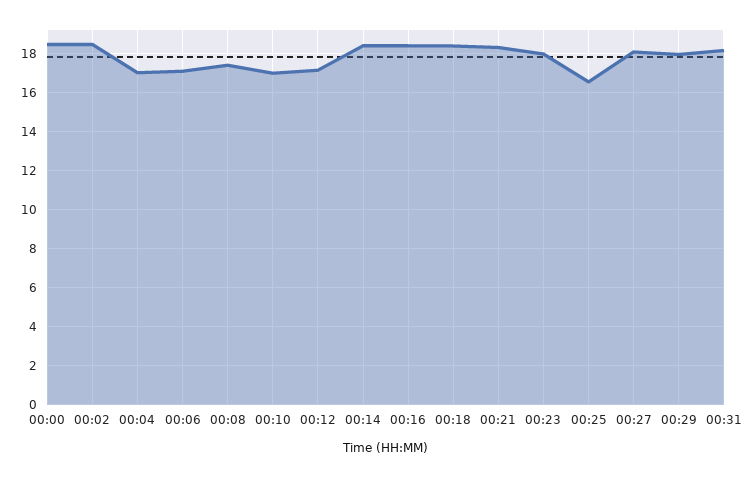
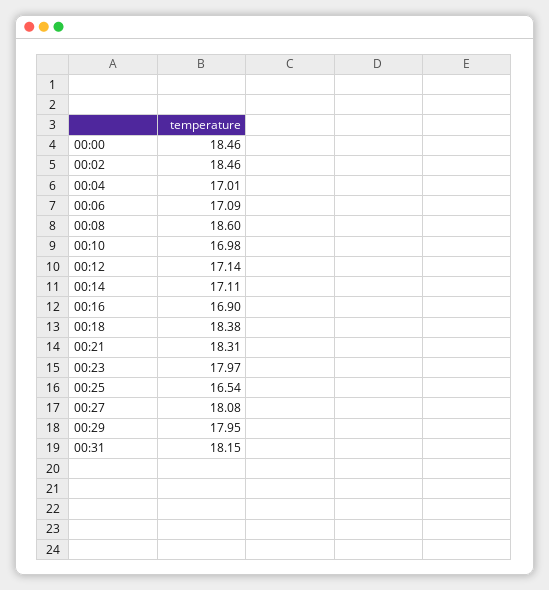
  {
    "00:00": 18.46,
    "00:02": 18.46,
    "00:04": 17.01,
    "00:06": 17.09,
-   "00:08": 17.5,
+   "00:08": 18.6,
    "00:10": 16.98,
    "00:12": 17.14,
-   "00:14": 18.5,
+   "00:14": 17.11,
-   "00:16": 18.5,
+   "00:16": 16.9,
    "00:18": 18.38,
    "00:21": 18.31,
    "00:23": 17.97,
    "00:25": 16.54,
    "00:27": 18.08,
    "00:29": 17.95,
    "00:31": 18.15
  }

